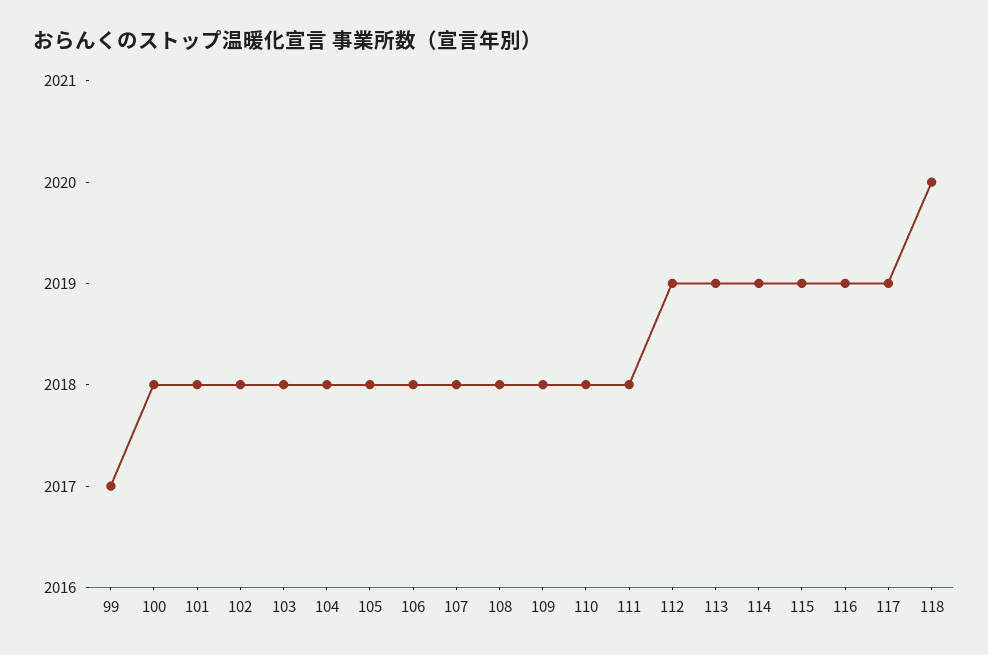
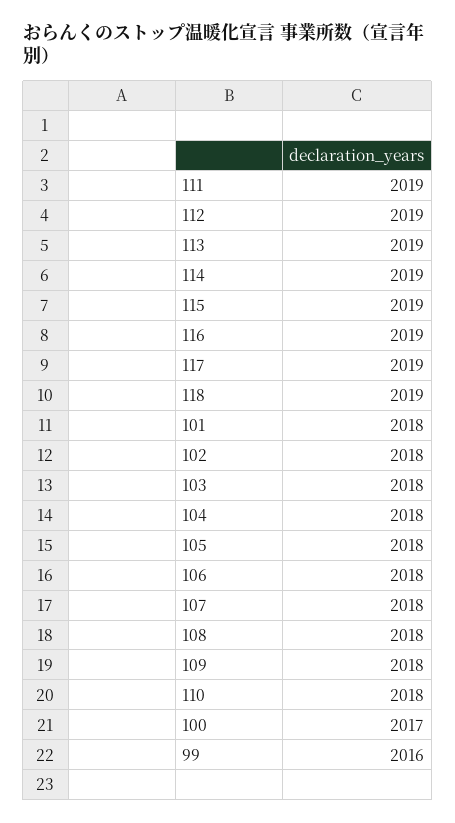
  {
-   "99": 2017,
+   "99": 2016,
-   "100": 2018,
+   "100": 2017,
    "101": 2018,
    "102": 2018,
    "103": 2018,
    "104": 2018,
    "105": 2018,
    "106": 2018,
    "107": 2018,
    "108": 2018,
    "109": 2018,
    "110": 2018,
-   "111": 2018,
+   "111": 2019,
    "112": 2019,
    "113": 2019,
    "114": 2019,
    "115": 2019,
    "116": 2019,
    "117": 2019,
-   "118": 2020
+   "118": 2019
  }

